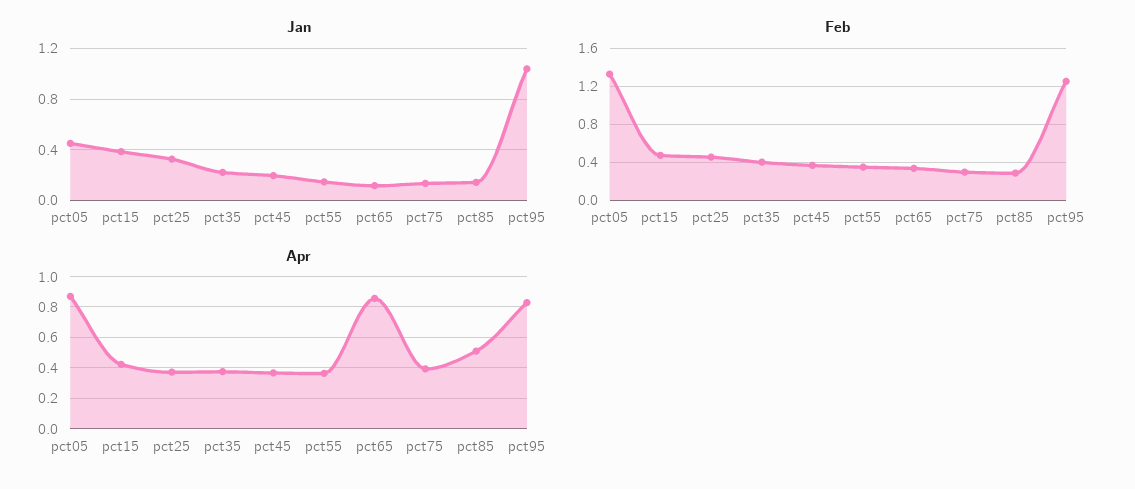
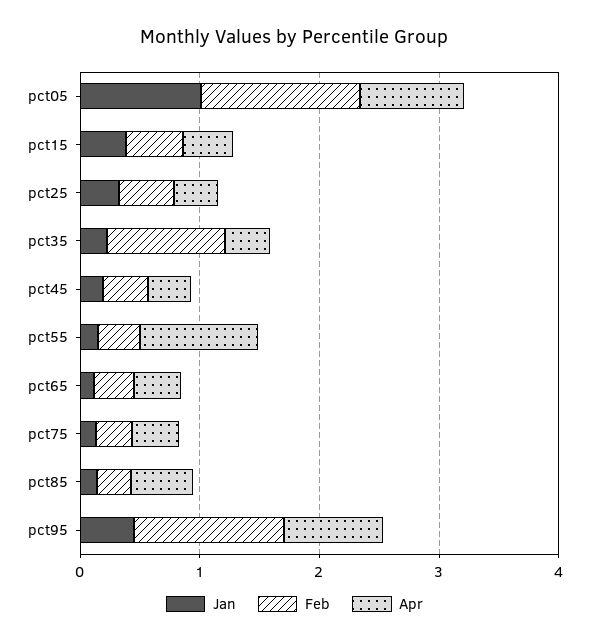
  {
    "Jan": {
-     "pct05": 0.45,
+     "pct05": 1,
      "pct15": 0.4,
      "pct25": 0.35,
      "pct35": 0.2,
      "pct45": 0.2,
      "pct55": 0.15,
      "pct65": 0.1,
      "pct75": 0.15,
      "pct85": 0.15,
-     "pct95": 1.05
+     "pct95": 0.4
    },
    "Feb": {
      "pct05": 1.3,
      "pct15": 0.5,
      "pct25": 0.5,
-     "pct35": 0.4,
+     "pct35": 1,
      "pct45": 0.4,
      "pct55": 0.4,
      "pct65": 0.3,
      "pct75": 0.3,
      "pct85": 0.3,
      "pct95": 1.3
    },
    "Apr": {
      "pct05": 0.85,
      "pct15": 0.4,
      "pct25": 0.35,
      "pct35": 0.35,
      "pct45": 0.35,
-     "pct55": 0.35,
+     "pct55": 1,
-     "pct65": 0.85,
+     "pct65": 0.4,
      "pct75": 0.4,
      "pct85": 0.5,
      "pct95": 0.85
    }
  }

